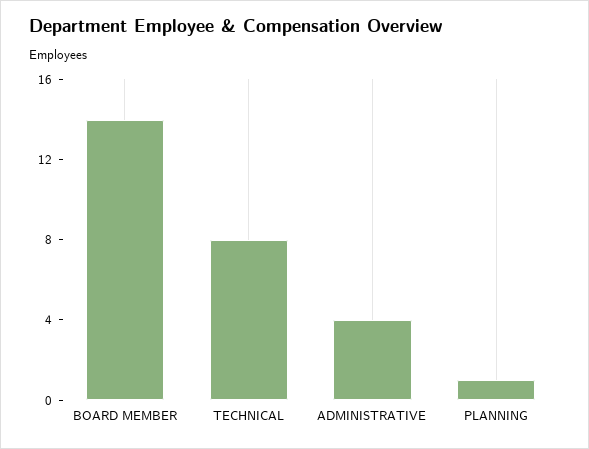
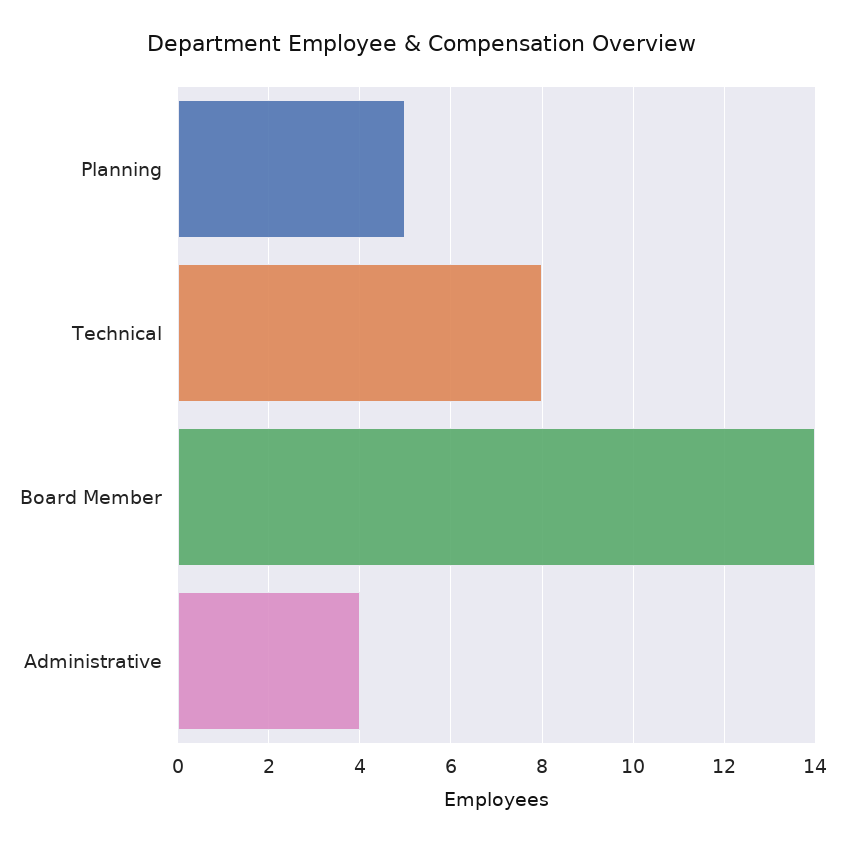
  {
    "BOARD MEMBER": 14,
    "TECHNICAL": 8,
    "ADMINISTRATIVE": 4,
-   "PLANNING": 1
+   "PLANNING": 5
  }

